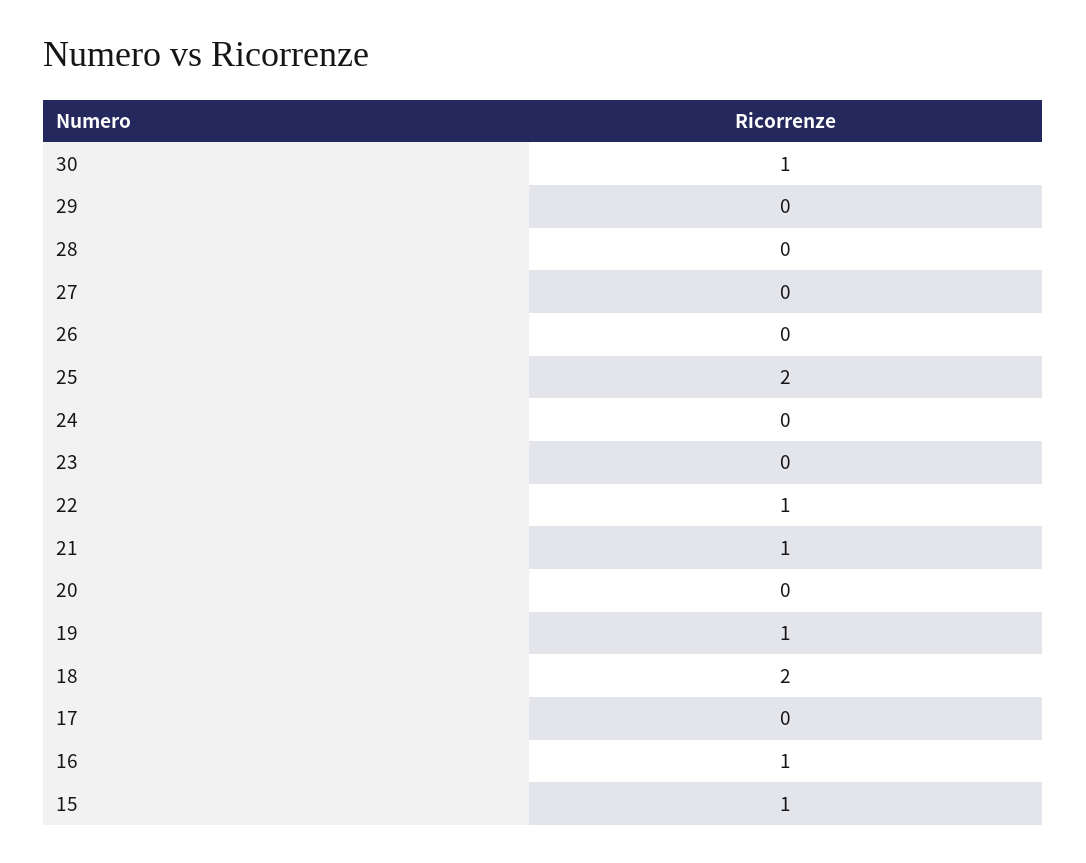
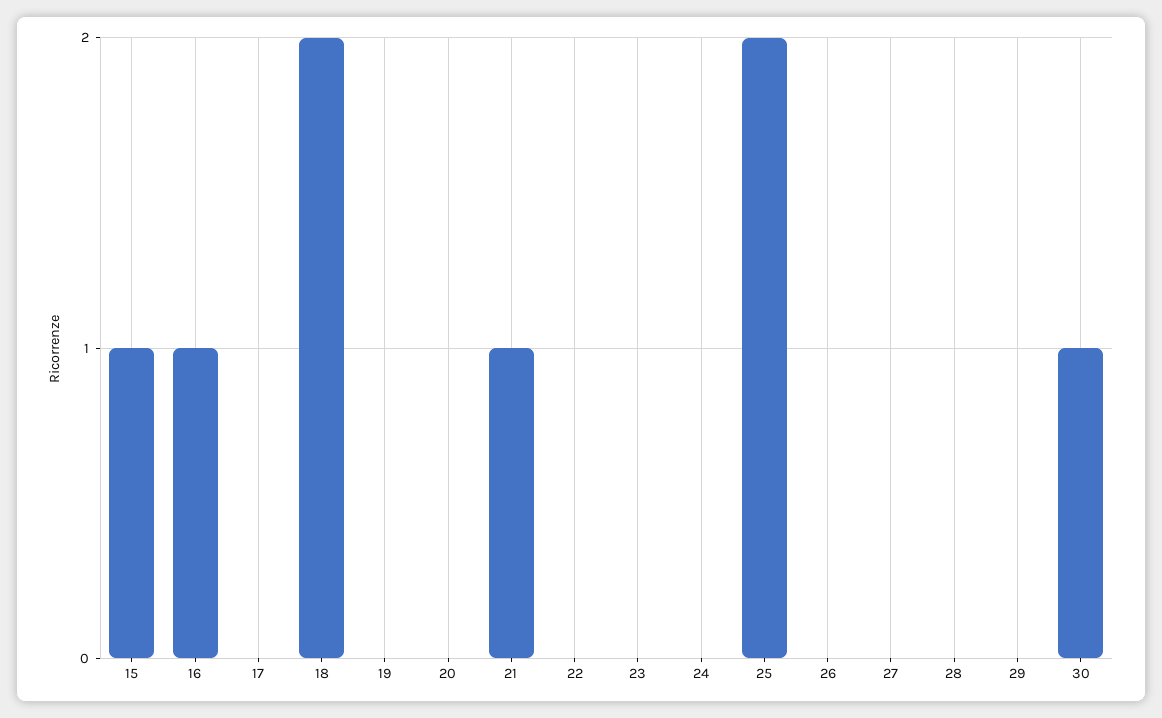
  {
    "30": 1,
    "29": 0,
    "28": 0,
    "27": 0,
    "26": 0,
    "25": 2,
    "24": 0,
    "23": 0,
-   "22": 1,
+   "22": 0,
    "21": 1,
    "20": 0,
-   "19": 1,
+   "19": 0,
    "18": 2,
    "17": 0,
    "16": 1,
    "15": 1
  }

